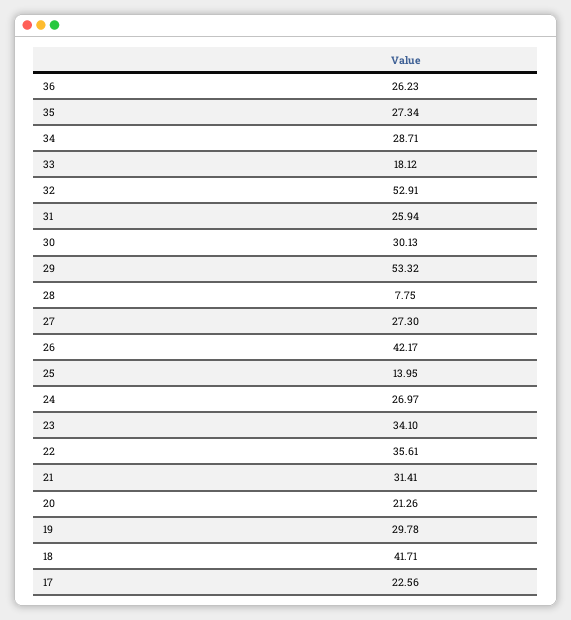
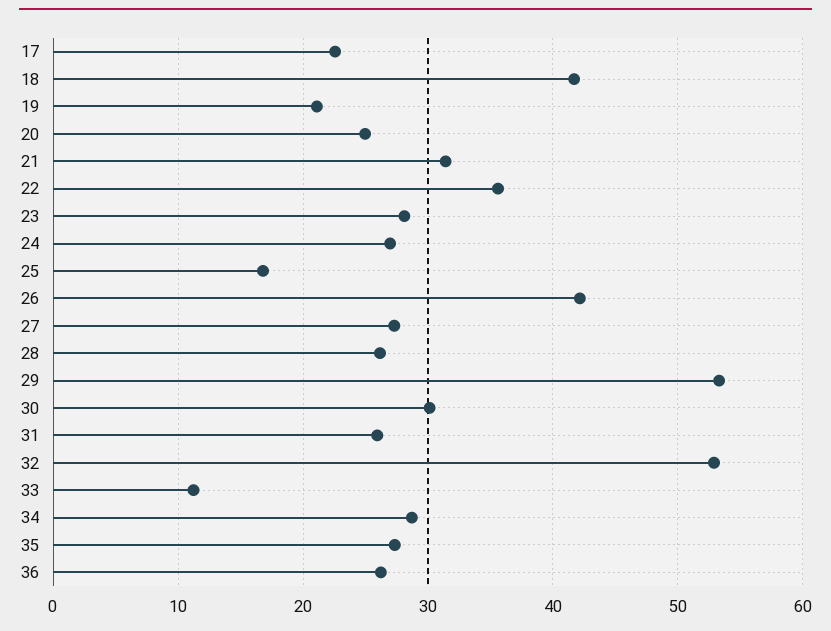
  {
    "36": 26.23,
    "35": 27.34,
    "34": 28.71,
-   "33": 18.12,
+   "33": 11,
    "32": 52.91,
    "31": 25.94,
    "30": 30.13,
    "29": 53.32,
-   "28": 7.75,
+   "28": 26,
    "27": 27.3,
    "26": 42.17,
-   "25": 13.95,
+   "25": 17,
    "24": 26.97,
-   "23": 34.1,
+   "23": 28,
    "22": 35.61,
    "21": 31.41,
-   "20": 21.26,
+   "20": 25,
-   "19": 29.78,
+   "19": 21,
    "18": 41.71,
    "17": 22.56
  }

